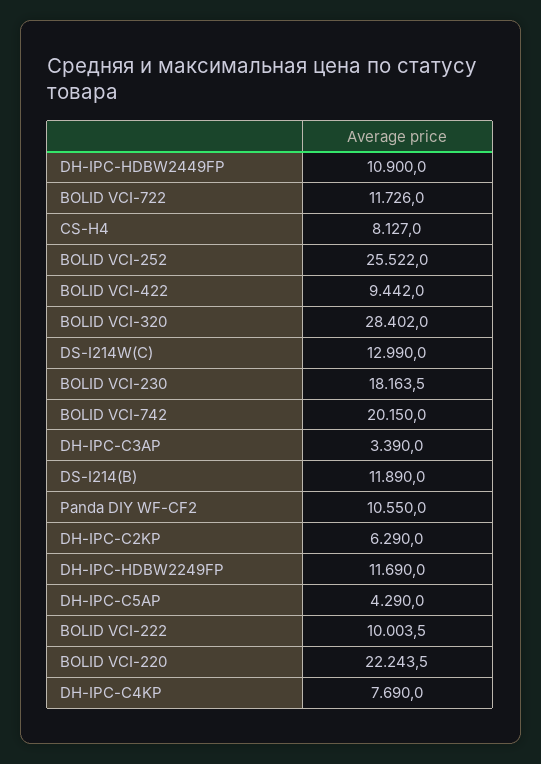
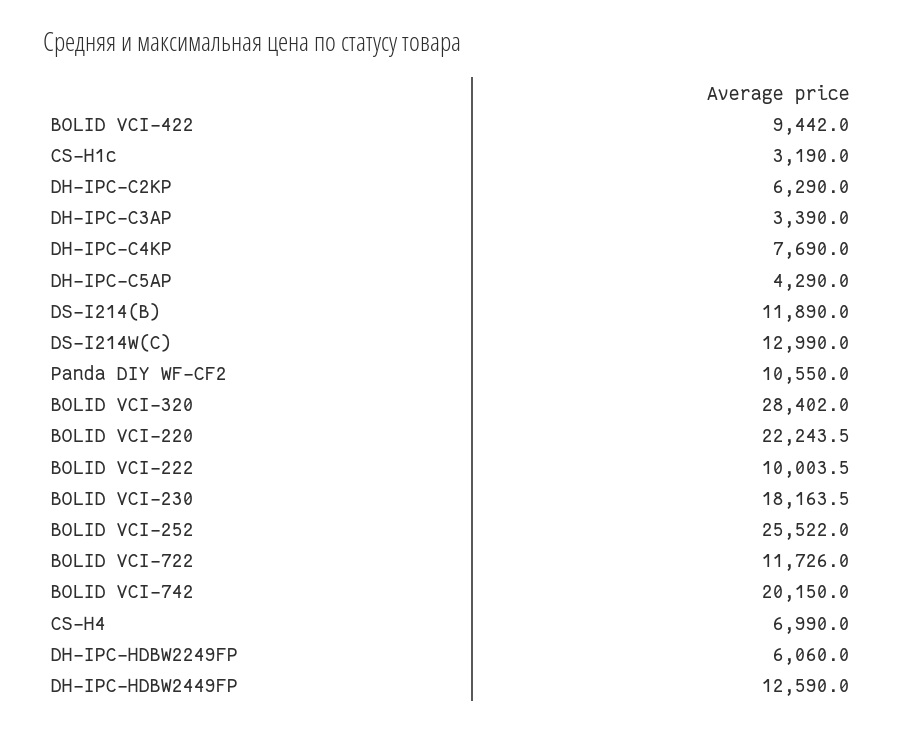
  {
-   "DH-IPC-HDBW2449FP": 10900,
+   "DH-IPC-HDBW2449FP": 12590,
    "BOLID VCI-722": 11726,
-   "CS-H4": 8127,
+   "CS-H4": 6990,
    "BOLID VCI-252": 25522,
    "BOLID VCI-422": 9442,
    "BOLID VCI-320": 28402,
    "DS-I214W(C)": 12990,
    "BOLID VCI-230": 18163.5,
    "BOLID VCI-742": 20150,
    "DH-IPC-C3AP": 3390,
    "DS-I214(B)": 11890,
    "Panda DIY WF-CF2": 10550,
    "DH-IPC-C2KP": 6290,
-   "DH-IPC-HDBW2249FP": 11690,
+   "DH-IPC-HDBW2249FP": 6060,
    "DH-IPC-C5AP": 4290,
    "BOLID VCI-222": 10003.5,
    "BOLID VCI-220": 22243.5,
-   "DH-IPC-C4KP": 7690
+   "DH-IPC-C4KP": 7690,
+   "CS-H1c": 3190
  }

